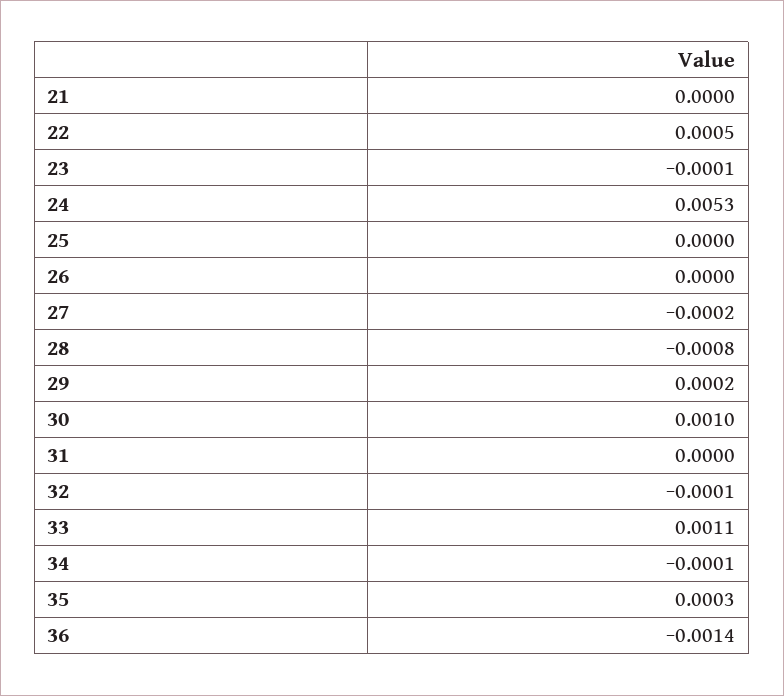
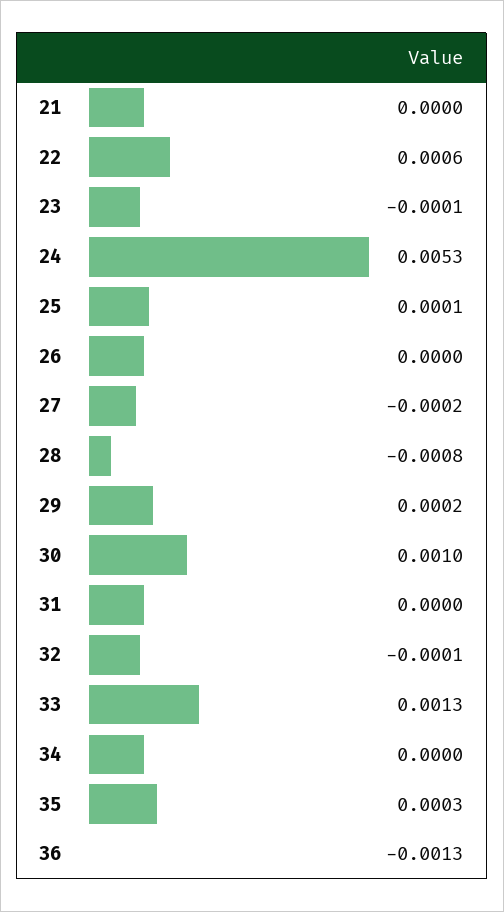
  {
    "21": 0,
-   "22": 0.0005,
+   "22": 0.0006,
    "23": -0.0001,
    "24": 0.0053,
-   "25": 0,
+   "25": 0.0001,
    "26": 0,
    "27": -0.0002,
    "28": -0.0008,
    "29": 0.0002,
    "30": 0.001,
    "31": 0,
    "32": -0.0001,
-   "33": 0.0011,
+   "33": 0.0013,
-   "34": -0.0001,
+   "34": 0,
    "35": 0.0003,
-   "36": -0.0014
+   "36": -0.0013
  }

